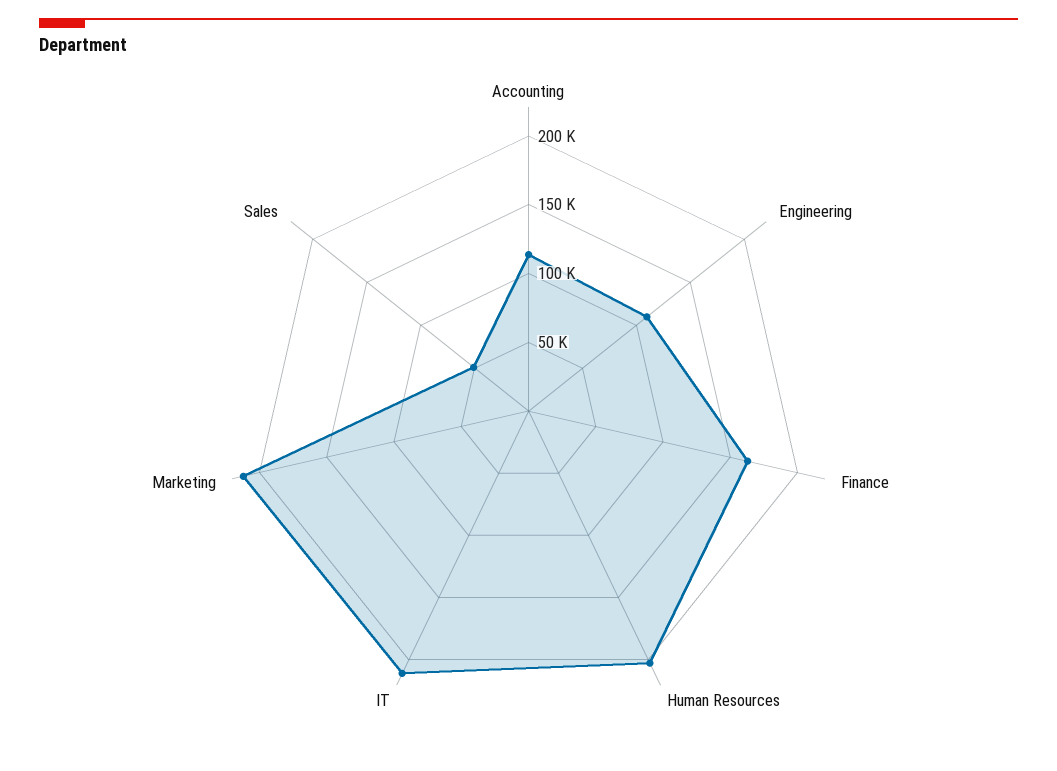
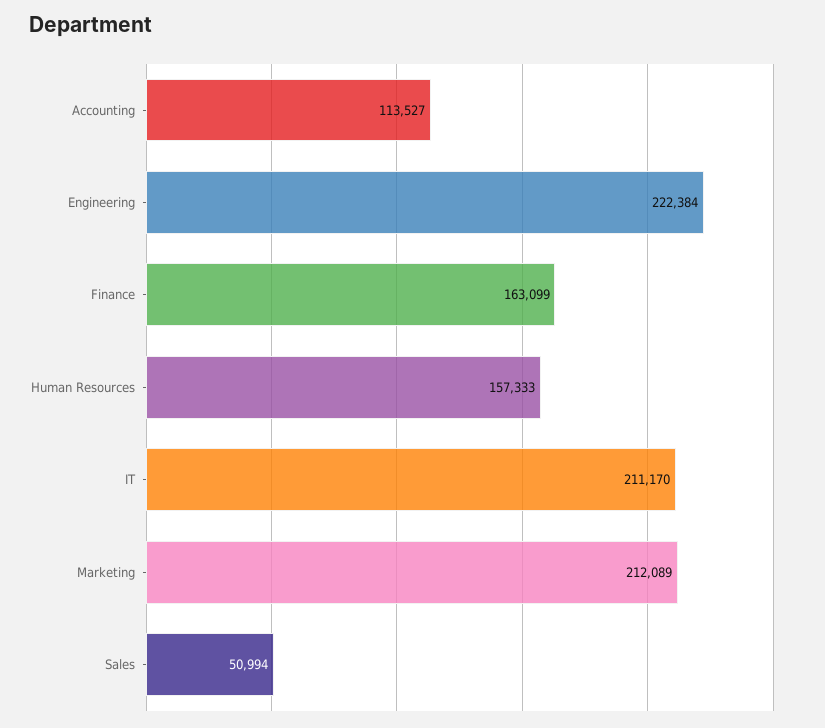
  {
    "Accounting": 113527,
-   "Engineering": 110000,
+   "Engineering": 222384,
    "Finance": 163099,
-   "Human Resources": 200000,
+   "Human Resources": 157333,
    "IT": 211170,
    "Marketing": 212089,
    "Sales": 50994
  }

